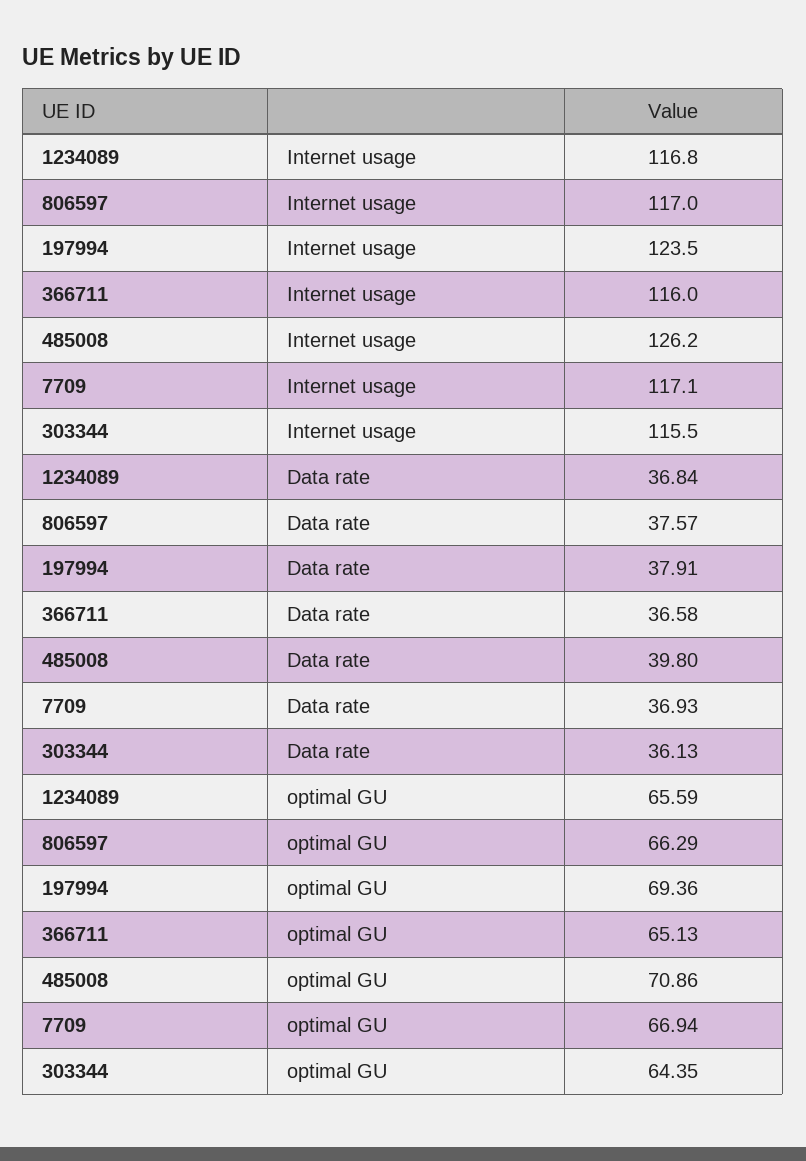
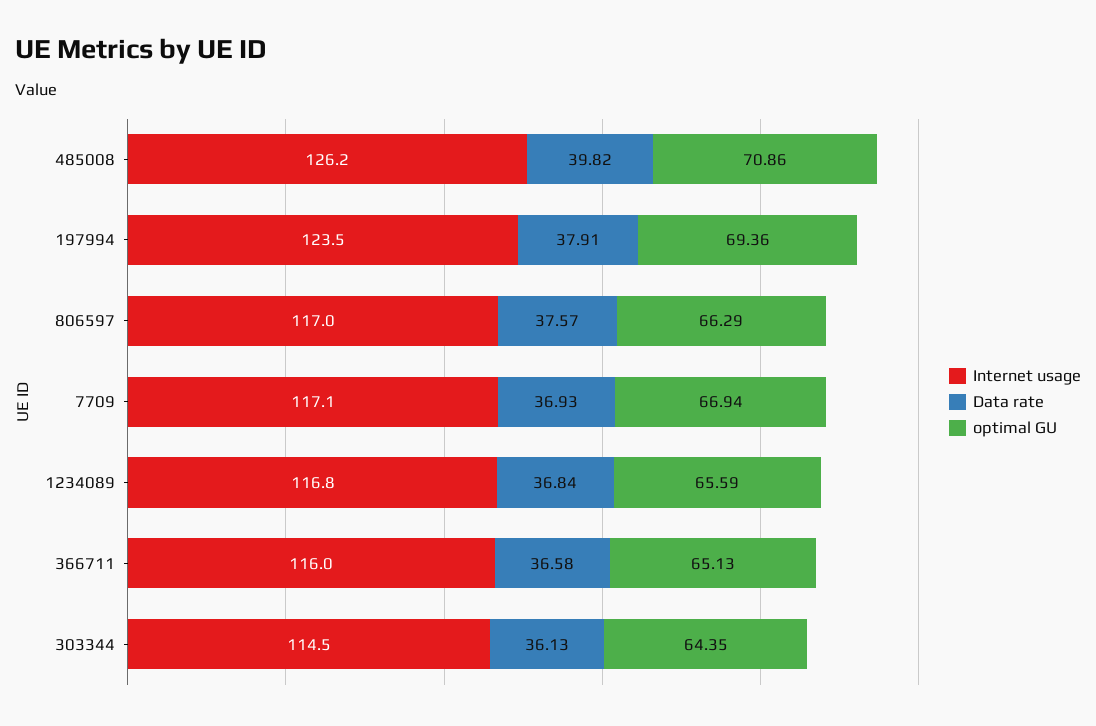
  {
    "Internet usage": {
      "1234089": 116.8,
      "806597": 117,
      "197994": 123.5,
      "366711": 116,
      "485008": 126.2,
      "7709": 117.1,
-     "303344": 115.5
+     "303344": 114.5
    },
    "Data rate": {
      "1234089": 36.84,
      "806597": 37.57,
      "197994": 37.91,
      "366711": 36.58,
-     "485008": 39.8,
+     "485008": 39.82,
      "7709": 36.93,
      "303344": 36.13
    },
    "optimal GU": {
      "1234089": 65.59,
      "806597": 66.29,
      "197994": 69.36,
      "366711": 65.13,
      "485008": 70.86,
      "7709": 66.94,
      "303344": 64.35
    }
  }

